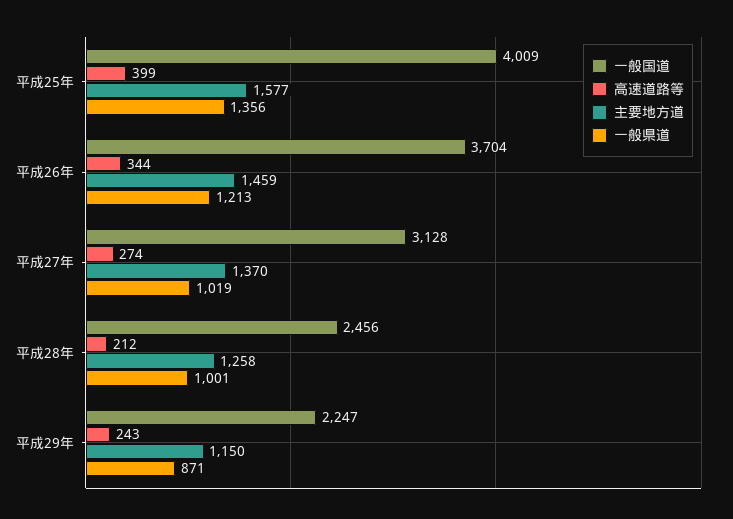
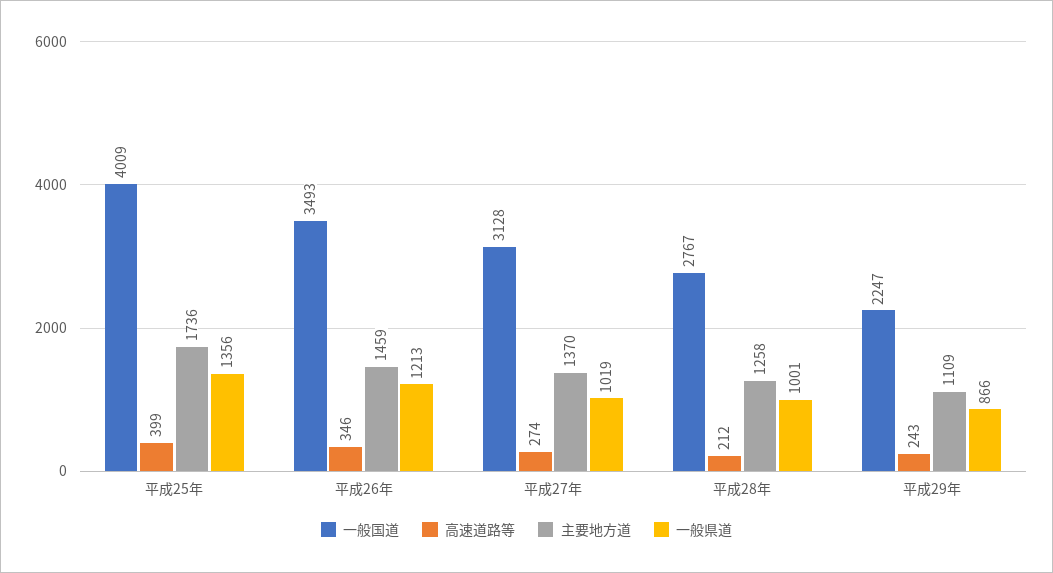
  {
    "一般国道": {
      "平成25年": 4009,
-     "平成26年": 3704,
+     "平成26年": 3493,
      "平成27年": 3128,
-     "平成28年": 2456,
+     "平成28年": 2767,
      "平成29年": 2247
    },
    "高速道路等": {
      "平成25年": 399,
-     "平成26年": 344,
+     "平成26年": 346,
      "平成27年": 274,
      "平成28年": 212,
      "平成29年": 243
    },
    "主要地方道": {
-     "平成25年": 1577,
+     "平成25年": 1736,
      "平成26年": 1459,
      "平成27年": 1370,
      "平成28年": 1258,
-     "平成29年": 1150
+     "平成29年": 1109
    },
    "一般県道": {
      "平成25年": 1356,
      "平成26年": 1213,
      "平成27年": 1019,
      "平成28年": 1001,
-     "平成29年": 871
+     "平成29年": 866
    }
  }

